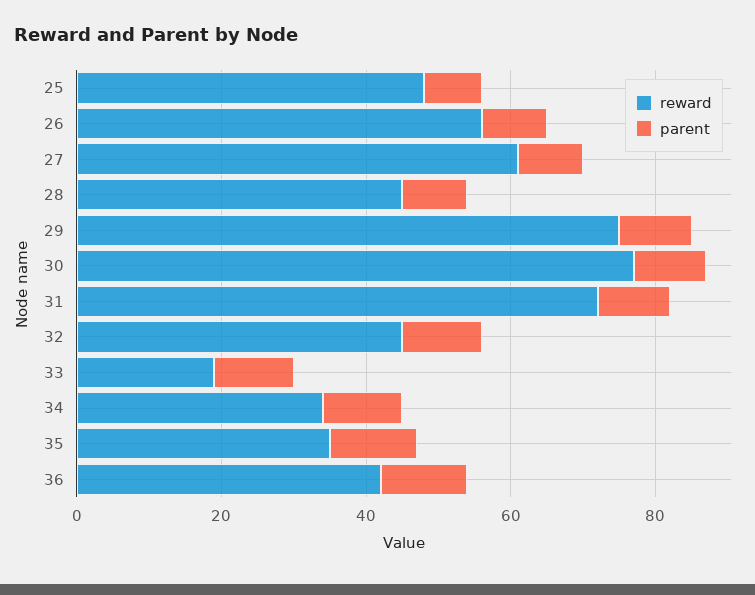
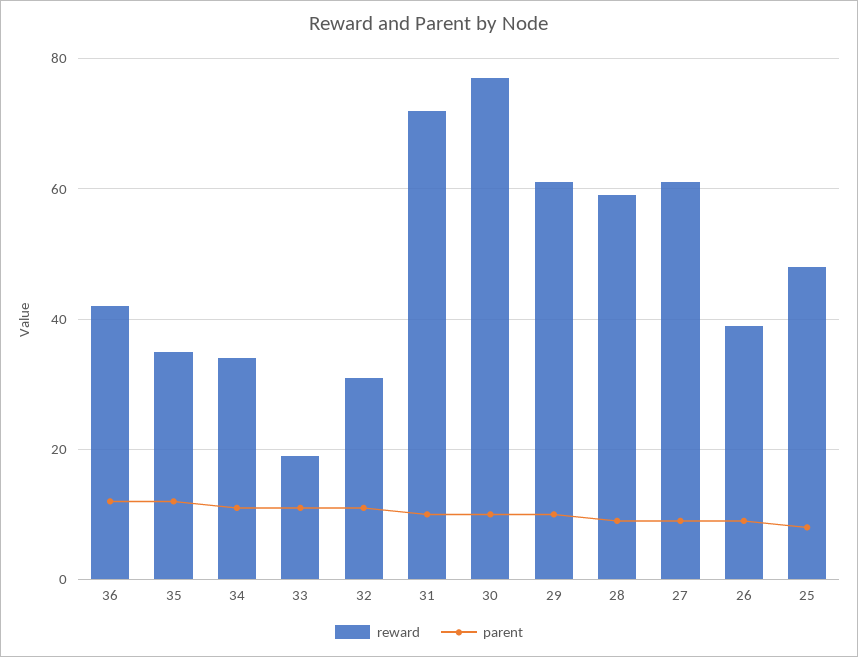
  {
    "reward": {
      "25": 50,
-     "26": 55,
+     "26": 40,
      "27": 60,
-     "28": 45,
+     "28": 60,
-     "29": 75,
+     "29": 60,
      "30": 75,
      "31": 70,
-     "32": 45,
+     "32": 30,
      "33": 20,
      "34": 35,
      "35": 35,
      "36": 40
    },
    "parent": {
      "25": 10,
      "26": 10,
      "27": 10,
      "28": 10,
      "29": 10,
      "30": 10,
      "31": 10,
      "32": 10,
      "33": 10,
      "34": 10,
      "35": 10,
      "36": 10
    }
  }

